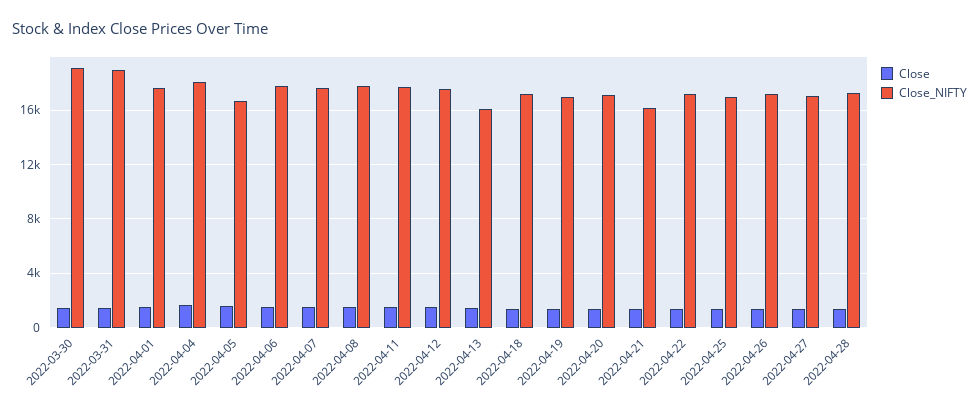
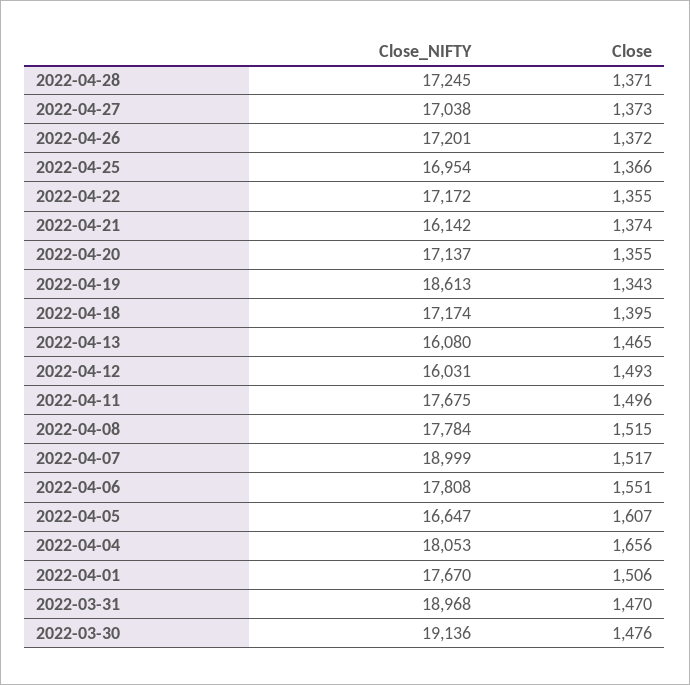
  {
    "Close": {
      "2022-03-30": 1476,
      "2022-03-31": 1470,
      "2022-04-01": 1506,
      "2022-04-04": 1656,
      "2022-04-05": 1607,
      "2022-04-06": 1551,
      "2022-04-07": 1517,
      "2022-04-08": 1515,
      "2022-04-11": 1496,
      "2022-04-12": 1493,
      "2022-04-13": 1465,
      "2022-04-18": 1395,
      "2022-04-19": 1343,
      "2022-04-20": 1355,
      "2022-04-21": 1374,
      "2022-04-22": 1355,
      "2022-04-25": 1366,
      "2022-04-26": 1372,
      "2022-04-27": 1373,
      "2022-04-28": 1371
    },
    "Close_NIFTY": {
      "2022-03-30": 19136,
      "2022-03-31": 18968,
      "2022-04-01": 17670,
      "2022-04-04": 18053,
      "2022-04-05": 16647,
      "2022-04-06": 17808,
-     "2022-04-07": 17500,
+     "2022-04-07": 18999,
      "2022-04-08": 17784,
      "2022-04-11": 17675,
-     "2022-04-12": 17500,
+     "2022-04-12": 16031,
      "2022-04-13": 16080,
      "2022-04-18": 17174,
-     "2022-04-19": 17000,
+     "2022-04-19": 18613,
      "2022-04-20": 17137,
      "2022-04-21": 16142,
      "2022-04-22": 17172,
      "2022-04-25": 16954,
      "2022-04-26": 17201,
      "2022-04-27": 17038,
      "2022-04-28": 17245
    }
  }

